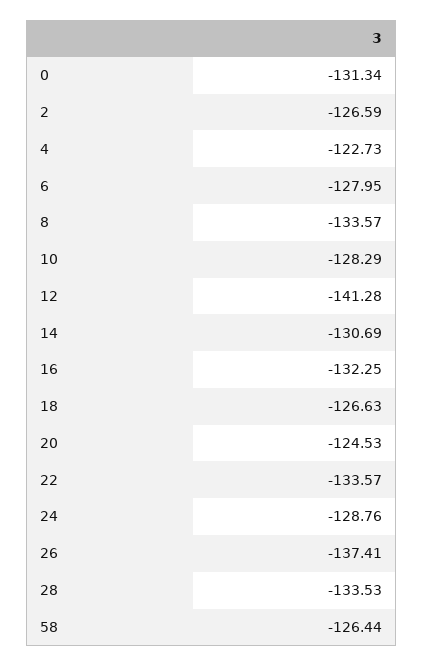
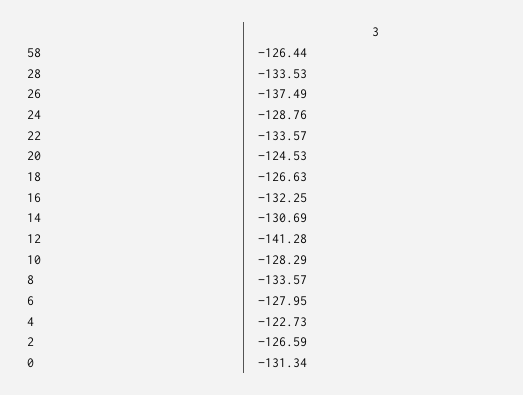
  {
    "0": -131.34,
    "2": -126.59,
    "4": -122.73,
    "6": -127.95,
    "8": -133.57,
    "10": -128.29,
    "12": -141.28,
    "14": -130.69,
    "16": -132.25,
    "18": -126.63,
    "20": -124.53,
    "22": -133.57,
    "24": -128.76,
-   "26": -137.41,
+   "26": -137.49,
    "28": -133.53,
    "58": -126.44
  }

